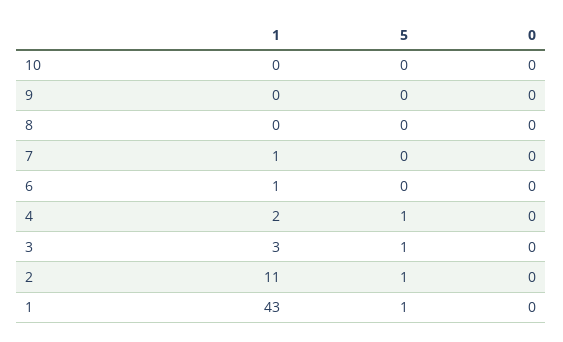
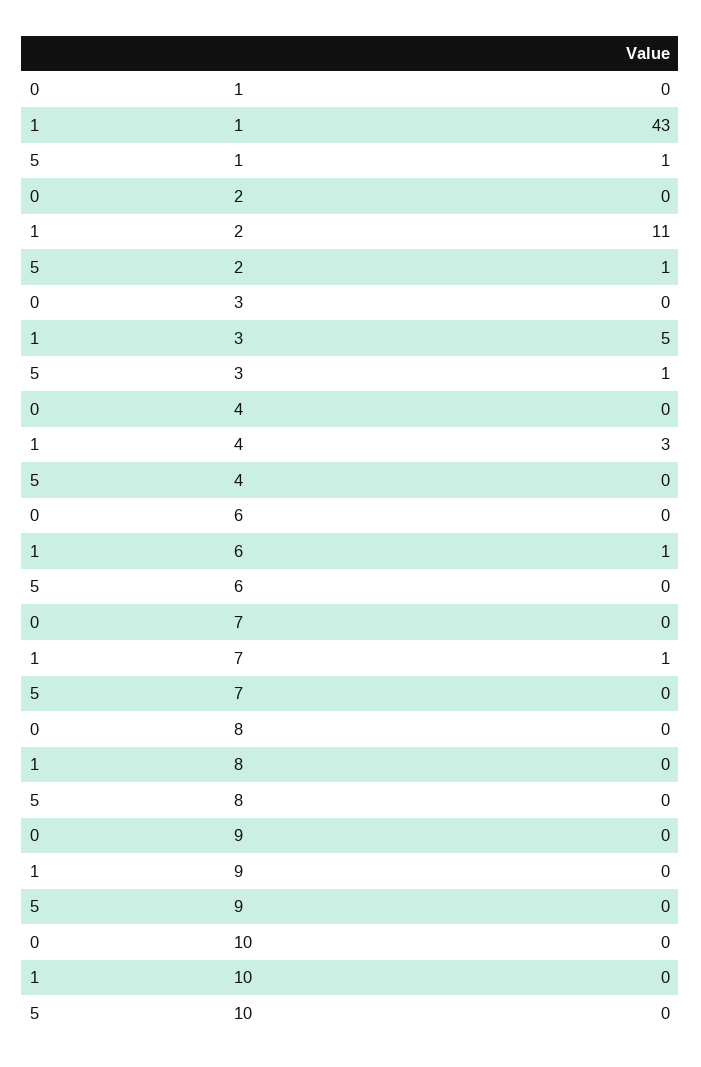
  {
    "1": {
      "10": 0,
      "9": 0,
      "8": 0,
      "7": 1,
      "6": 1,
-     "4": 2,
+     "4": 3,
-     "3": 3,
+     "3": 5,
      "2": 11,
      "1": 43
    },
    "5": {
      "10": 0,
      "9": 0,
      "8": 0,
      "7": 0,
      "6": 0,
-     "4": 1,
+     "4": 0,
      "3": 1,
      "2": 1,
      "1": 1
    },
    "0": {
      "10": 0,
      "9": 0,
      "8": 0,
      "7": 0,
      "6": 0,
      "4": 0,
      "3": 0,
      "2": 0,
      "1": 0
    }
  }

